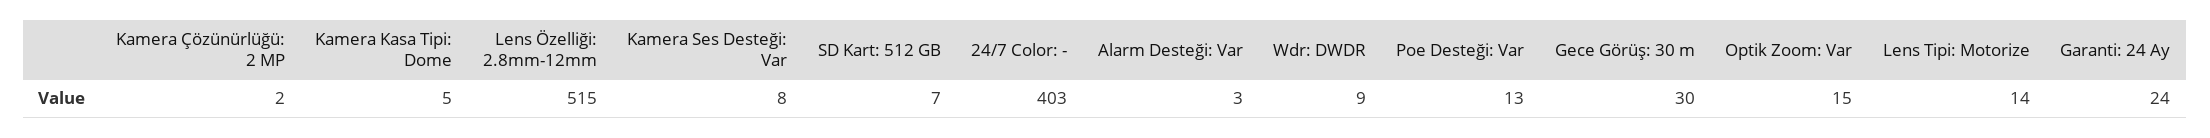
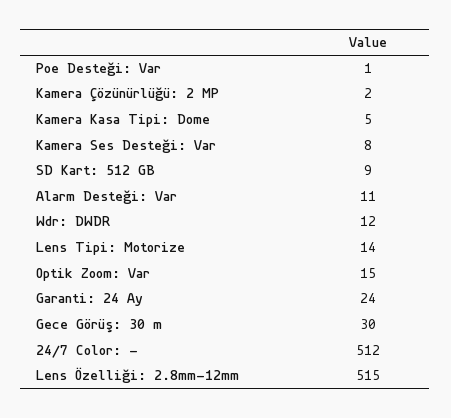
  {
    "Kamera Çözünürlüğü: 2 MP": 2,
    "Kamera Kasa Tipi: Dome": 5,
    "Lens Özelliği: 2.8mm-12mm": 515,
    "Kamera Ses Desteği: Var": 8,
-   "SD Kart: 512 GB": 7,
+   "SD Kart: 512 GB": 9,
-   "24/7 Color: -": 403,
+   "24/7 Color: -": 512,
-   "Alarm Desteği: Var": 3,
+   "Alarm Desteği: Var": 11,
-   "Wdr: DWDR": 9,
+   "Wdr: DWDR": 12,
-   "Poe Desteği: Var": 13,
+   "Poe Desteği: Var": 1,
    "Gece Görüş: 30 m": 30,
    "Optik Zoom: Var": 15,
    "Lens Tipi: Motorize": 14,
    "Garanti: 24 Ay": 24
  }

